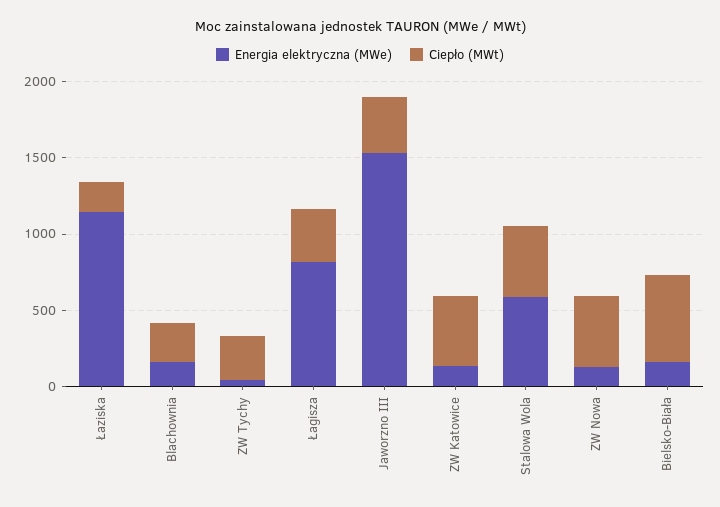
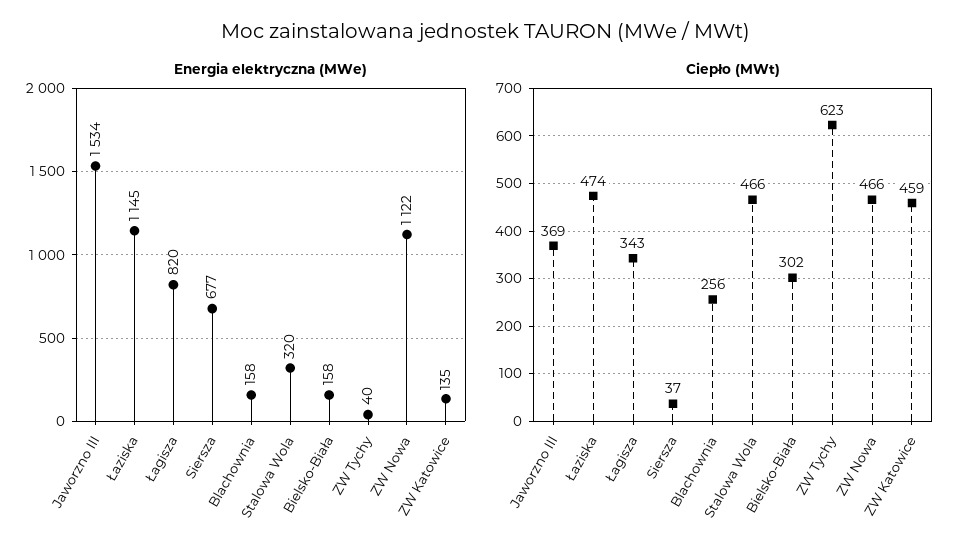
  {
    "Energia elektryczna (MWe)": {
      "Łaziska": 1145,
      "Blachownia": 158,
      "ZW Tychy": 40,
      "Łagisza": 820,
      "Jaworzno III": 1534,
      "ZW Katowice": 135,
-     "Stalowa Wola": 600,
+     "Stalowa Wola": 320,
-     "ZW Nowa": 100,
+     "ZW Nowa": 1122,
-     "Bielsko-Biała": 158
+     "Bielsko-Biała": 158,
+     "Siersza": 677
    },
    "Ciepło (MWt)": {
-     "Łaziska": 200,
+     "Łaziska": 474,
      "Blachownia": 256,
-     "ZW Tychy": 300,
+     "ZW Tychy": 623,
      "Łagisza": 343,
      "Jaworzno III": 369,
      "ZW Katowice": 459,
      "Stalowa Wola": 466,
      "ZW Nowa": 466,
-     "Bielsko-Biała": 600
+     "Bielsko-Biała": 302,
+     "Siersza": 37
    }
  }

